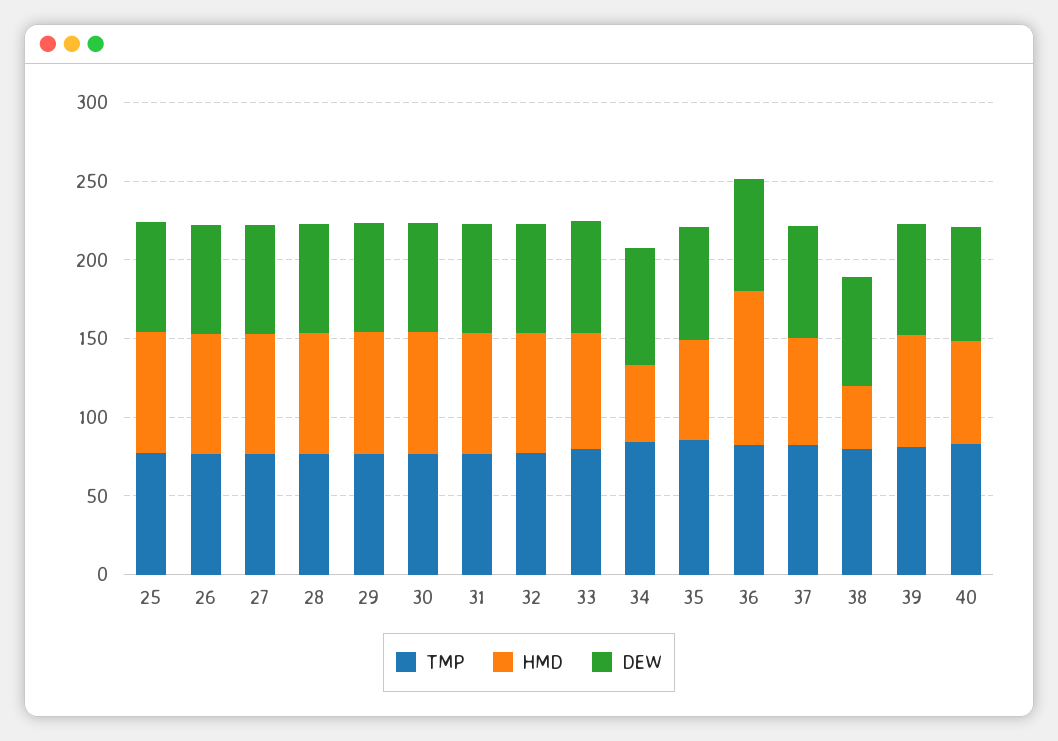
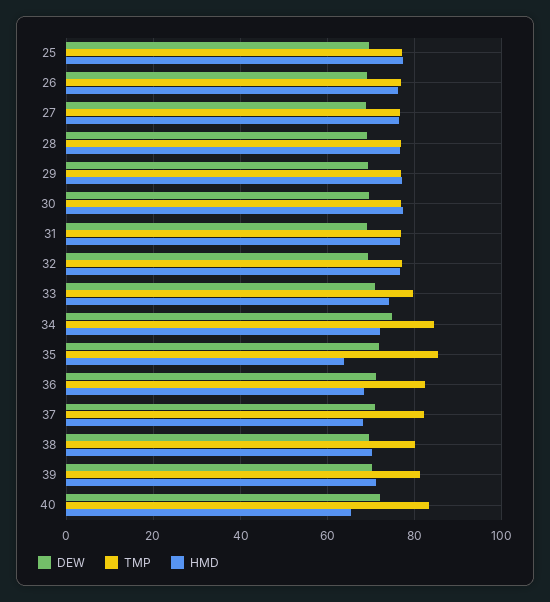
  {
    "TMP": {
      "25": 78,
      "26": 76,
      "27": 76,
      "28": 76,
      "29": 76,
      "30": 76,
      "31": 76,
      "32": 78,
      "33": 80,
      "34": 84,
      "35": 86,
      "36": 82,
      "37": 82,
      "38": 80,
      "39": 82,
      "40": 84
    },
    "HMD": {
      "25": 78,
      "26": 76,
      "27": 76,
      "28": 76,
      "29": 78,
      "30": 78,
      "31": 76,
      "32": 76,
      "33": 74,
-     "34": 50,
+     "34": 72,
      "35": 64,
-     "36": 100,
+     "36": 68,
      "37": 68,
-     "38": 40,
+     "38": 70,
      "39": 72,
      "40": 66
    },
    "DEW": {
      "25": 70,
      "26": 70,
      "27": 68,
      "28": 70,
      "29": 70,
      "30": 70,
      "31": 70,
      "32": 70,
      "33": 70,
      "34": 74,
      "35": 72,
      "36": 72,
      "37": 70,
      "38": 70,
      "39": 70,
      "40": 72
    }
  }

